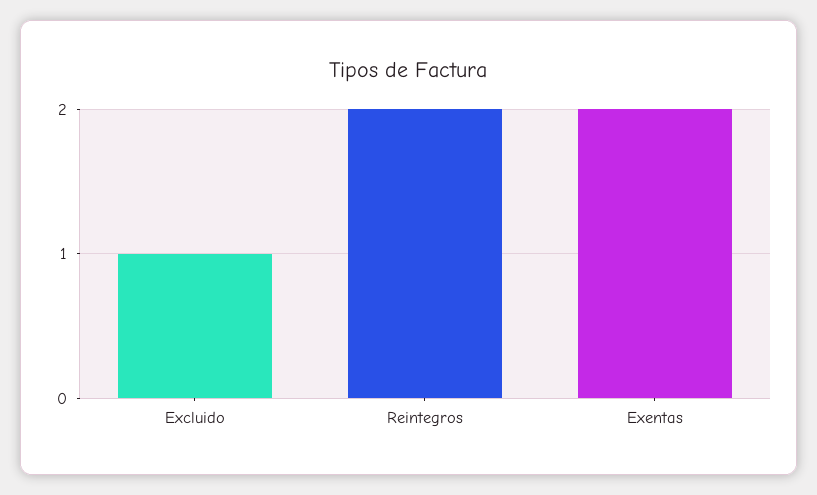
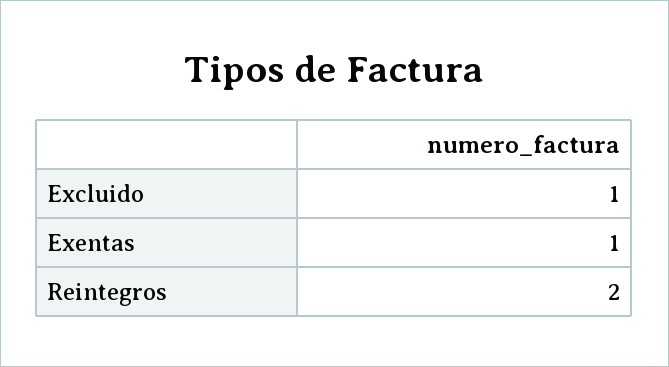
  {
    "Excluido": 1,
    "Reintegros": 2,
-   "Exentas": 2
+   "Exentas": 1
  }

